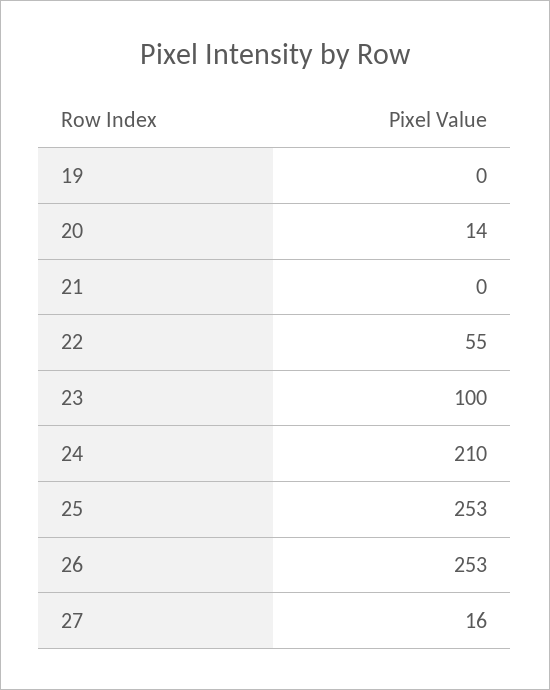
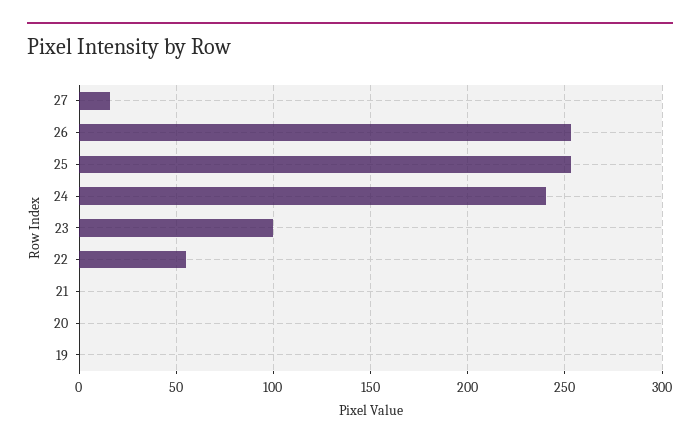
  {
    "19": 0,
-   "20": 14,
+   "20": 0,
    "21": 0,
    "22": 55,
    "23": 100,
-   "24": 210,
+   "24": 240,
    "25": 253,
    "26": 253,
    "27": 16
  }

